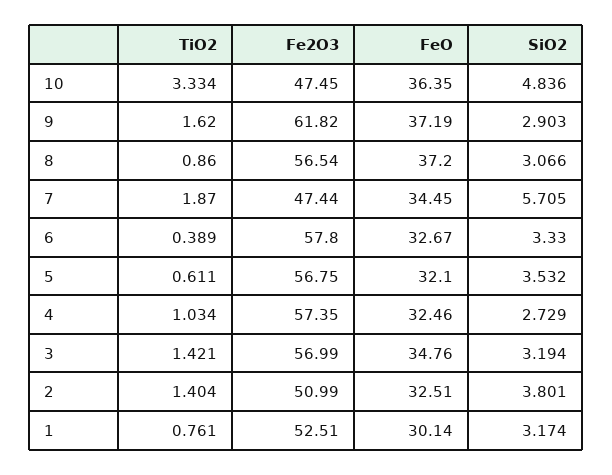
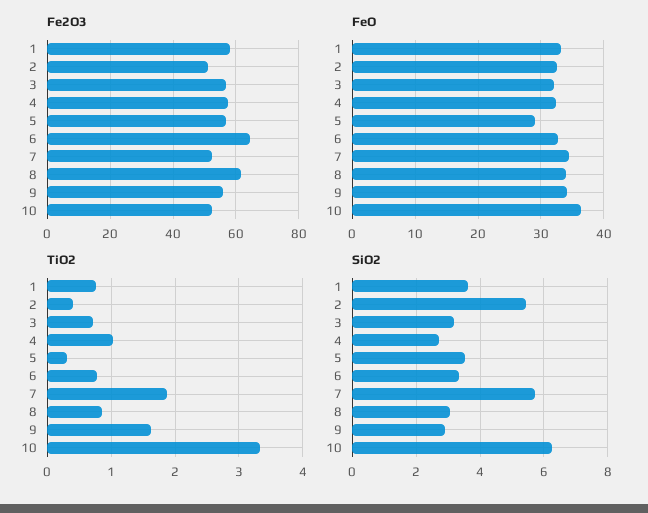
  {
    "TiO2": {
      "10": 3.334,
      "9": 1.62,
      "8": 0.86,
      "7": 1.87,
-     "6": 0.389,
+     "6": 0.8,
-     "5": 0.611,
+     "5": 0.3,
      "4": 1.034,
-     "3": 1.421,
+     "3": 0.7,
-     "2": 1.404,
+     "2": 0.4,
      "1": 0.761
    },
    "Fe2O3": {
-     "10": 47.45,
+     "10": 52,
-     "9": 61.82,
+     "9": 56,
-     "8": 56.54,
+     "8": 62,
-     "7": 47.44,
+     "7": 52,
-     "6": 57.8,
+     "6": 64,
      "5": 56.75,
      "4": 57.35,
      "3": 56.99,
      "2": 50.99,
-     "1": 52.51
+     "1": 58
    },
    "FeO": {
      "10": 36.35,
-     "9": 37.19,
+     "9": 34,
-     "8": 37.2,
+     "8": 34,
      "7": 34.45,
      "6": 32.67,
-     "5": 32.1,
+     "5": 29,
      "4": 32.46,
-     "3": 34.76,
+     "3": 32,
      "2": 32.51,
-     "1": 30.14
+     "1": 33
    },
    "SiO2": {
-     "10": 4.836,
+     "10": 6.2,
      "9": 2.903,
      "8": 3.066,
      "7": 5.705,
      "6": 3.33,
      "5": 3.532,
      "4": 2.729,
      "3": 3.194,
-     "2": 3.801,
+     "2": 5.4,
-     "1": 3.174
+     "1": 3.6
    }
  }

